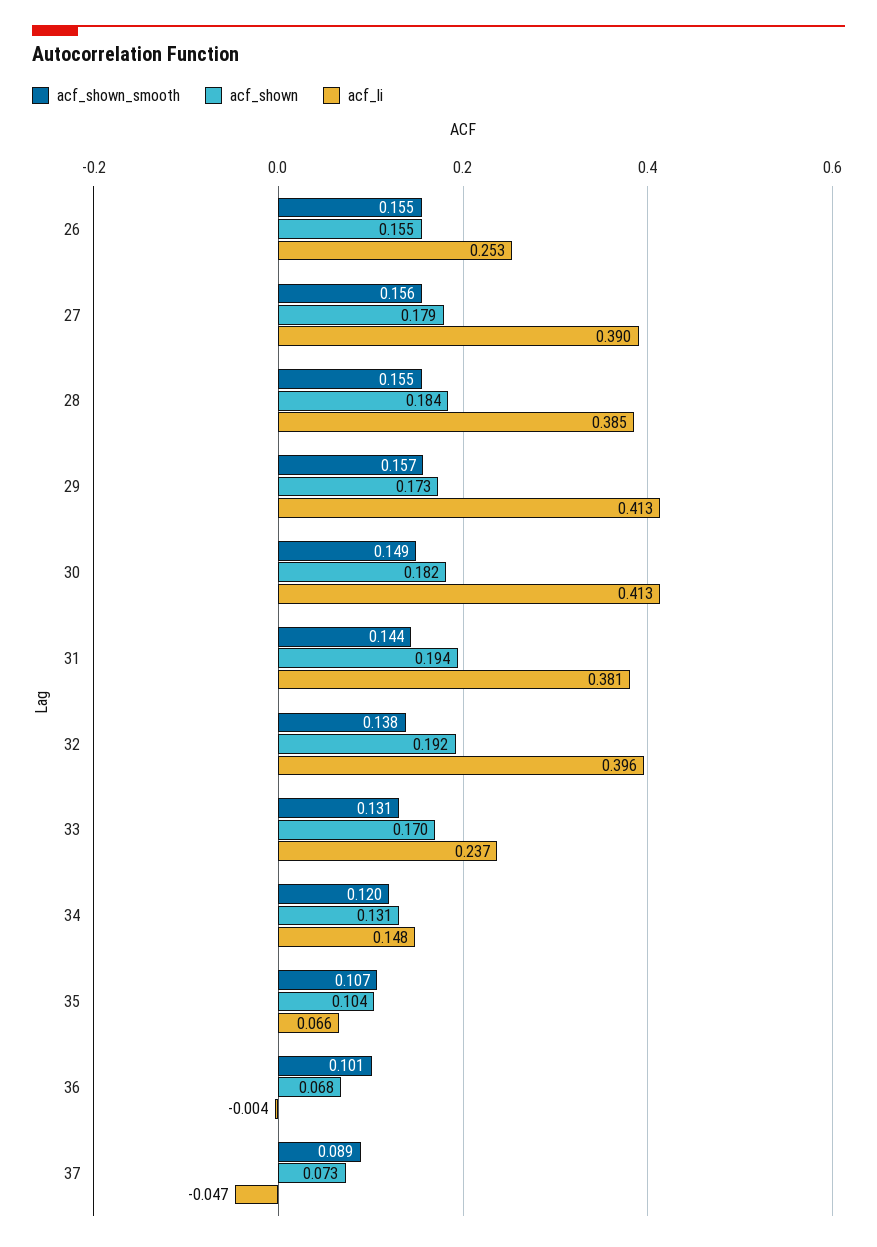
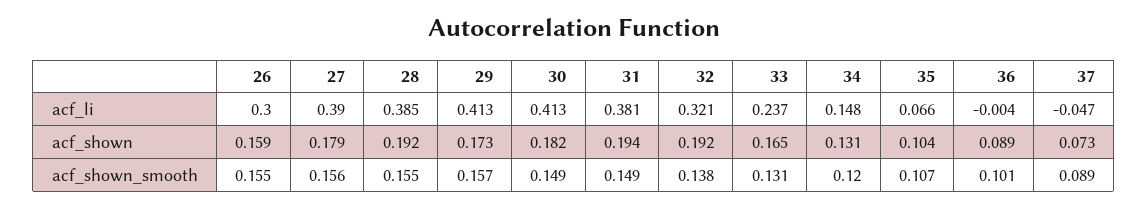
  {
    "acf_shown_smooth": {
      "26": 0.155,
      "27": 0.156,
      "28": 0.155,
      "29": 0.157,
      "30": 0.149,
-     "31": 0.144,
+     "31": 0.149,
      "32": 0.138,
      "33": 0.131,
      "34": 0.12,
      "35": 0.107,
      "36": 0.101,
      "37": 0.089
    },
    "acf_shown": {
-     "26": 0.155,
+     "26": 0.159,
      "27": 0.179,
-     "28": 0.184,
+     "28": 0.192,
      "29": 0.173,
      "30": 0.182,
      "31": 0.194,
      "32": 0.192,
-     "33": 0.17,
+     "33": 0.165,
      "34": 0.131,
      "35": 0.104,
-     "36": 0.068,
+     "36": 0.089,
      "37": 0.073
    },
    "acf_li": {
-     "26": 0.253,
+     "26": 0.3,
      "27": 0.39,
      "28": 0.385,
      "29": 0.413,
      "30": 0.413,
      "31": 0.381,
-     "32": 0.396,
+     "32": 0.321,
      "33": 0.237,
      "34": 0.148,
      "35": 0.066,
      "36": -0.004,
      "37": -0.047
    }
  }

